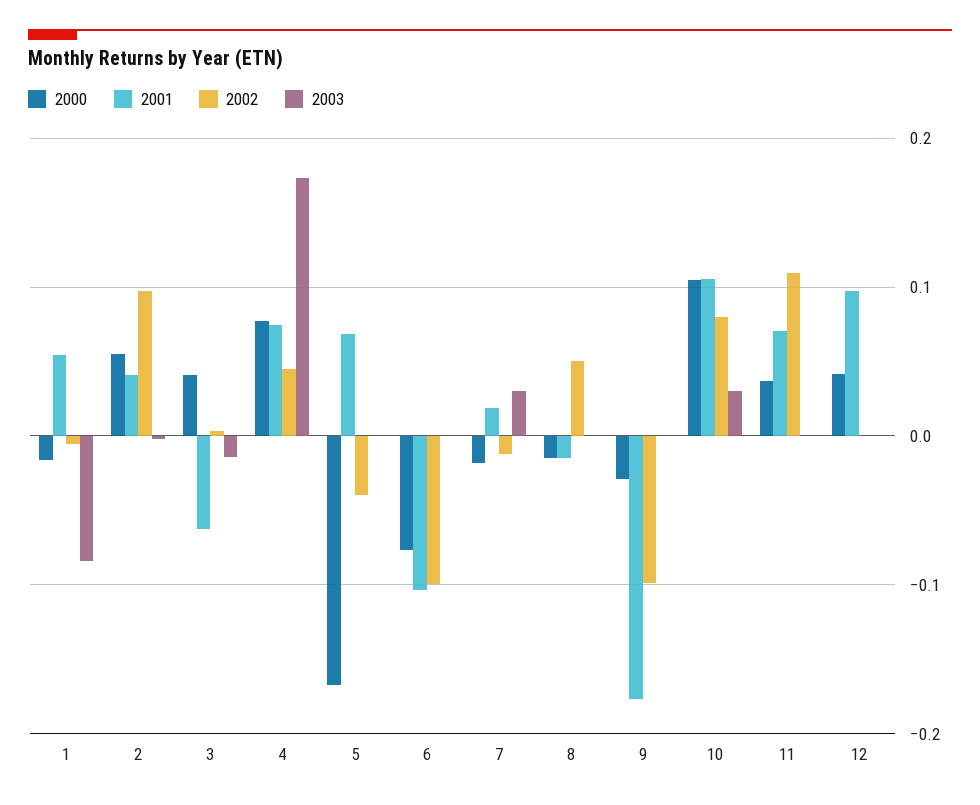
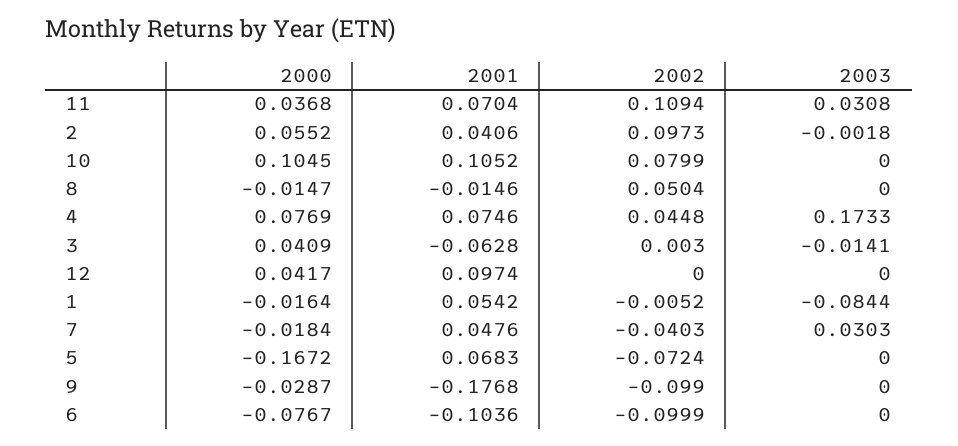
  {
    "2000": {
      "1": -0.0164,
      "2": 0.0552,
      "3": 0.0409,
      "4": 0.0769,
      "5": -0.1672,
      "6": -0.0767,
      "7": -0.0184,
      "8": -0.0147,
      "9": -0.0287,
      "10": 0.1045,
      "11": 0.0368,
      "12": 0.0417
    },
    "2001": {
      "1": 0.0542,
      "2": 0.0406,
      "3": -0.0628,
      "4": 0.0746,
      "5": 0.0683,
      "6": -0.1036,
-     "7": 0.02,
+     "7": 0.0476,
      "8": -0.0146,
      "9": -0.1768,
      "10": 0.1052,
      "11": 0.0704,
      "12": 0.0974
    },
    "2002": {
      "1": -0.0052,
      "2": 0.0973,
      "3": 0.003,
      "4": 0.0448,
-     "5": -0.04,
+     "5": -0.0724,
      "6": -0.0999,
-     "7": -0.01,
+     "7": -0.0403,
      "8": 0.0504,
      "9": -0.099,
      "10": 0.0799,
      "11": 0.1094,
      "12": 0
    },
    "2003": {
      "1": -0.0844,
      "2": -0.0018,
      "3": -0.0141,
      "4": 0.1733,
      "5": 0,
      "6": 0,
      "7": 0.0303,
      "8": 0,
      "9": 0,
-     "10": 0.03,
+     "10": 0,
-     "11": 0,
+     "11": 0.0308,
      "12": 0
    }
  }

